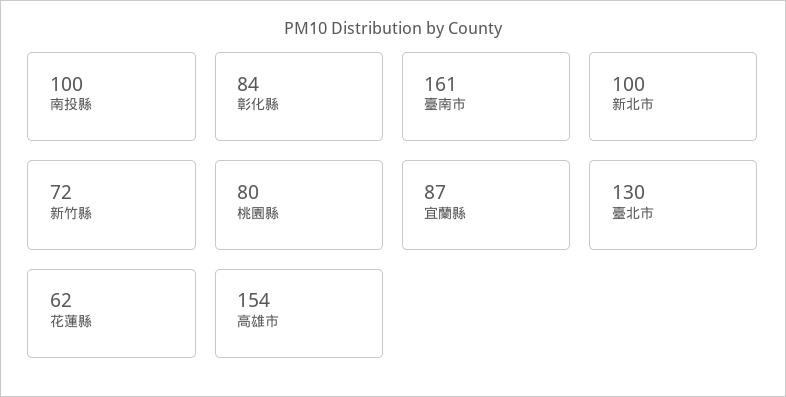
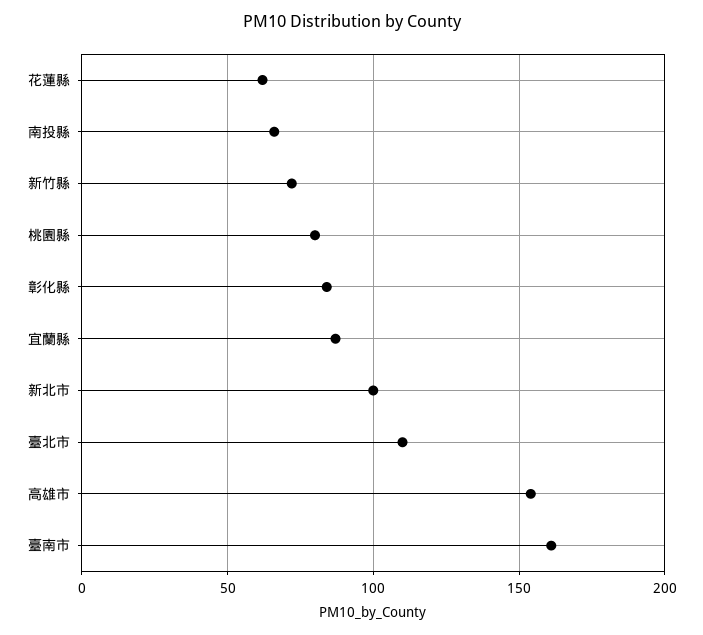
  {
-   "南投縣": 100,
+   "南投縣": 65,
    "彰化縣": 84,
    "臺南市": 161,
    "新北市": 100,
    "新竹縣": 72,
    "桃園縣": 80,
    "宜蘭縣": 87,
-   "臺北市": 130,
+   "臺北市": 110,
    "花蓮縣": 62,
    "高雄市": 154
  }

